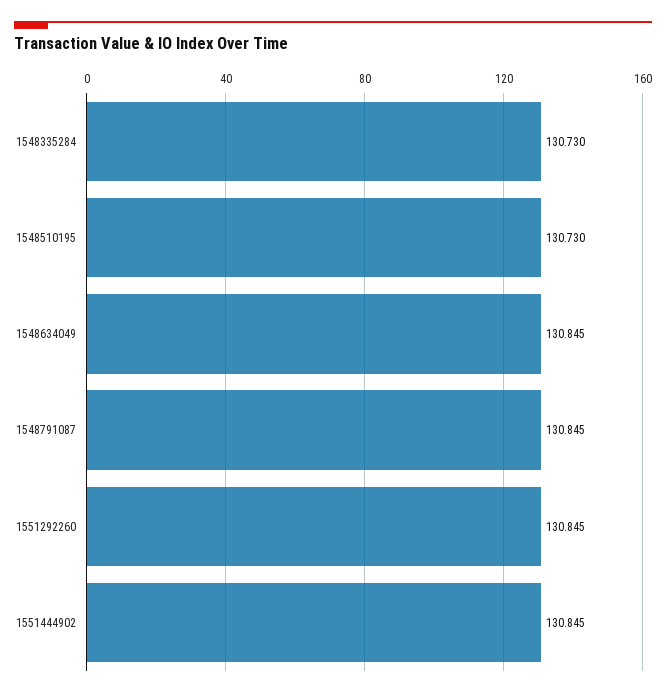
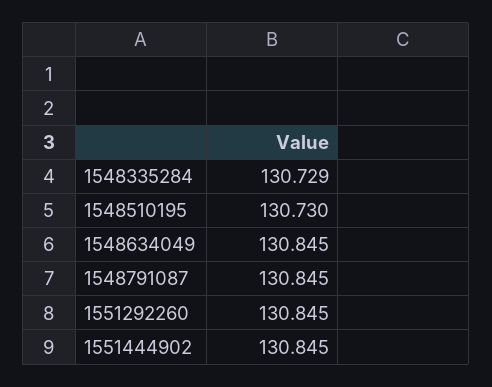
  {
-   "1548335284": 130.73,
+   "1548335284": 130.729,
    "1548510195": 130.73,
    "1548634049": 130.845,
    "1548791087": 130.845,
    "1551292260": 130.845,
    "1551444902": 130.845
  }

